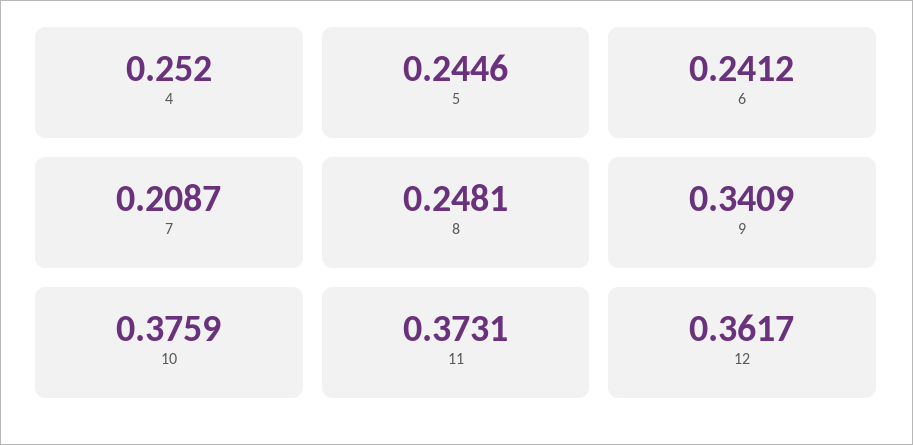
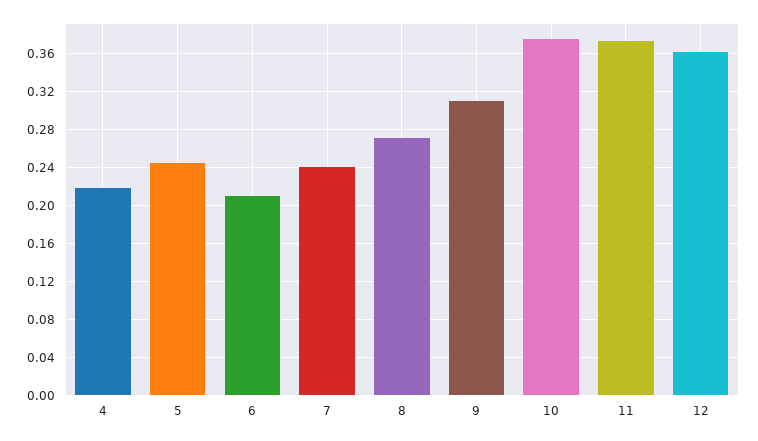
  {
-   "4": 0.252,
+   "4": 0.22,
    "5": 0.2446,
-   "6": 0.2412,
+   "6": 0.21,
-   "7": 0.2087,
+   "7": 0.24,
-   "8": 0.2481,
+   "8": 0.27,
-   "9": 0.3409,
+   "9": 0.31,
    "10": 0.3759,
    "11": 0.3731,
    "12": 0.3617
  }

